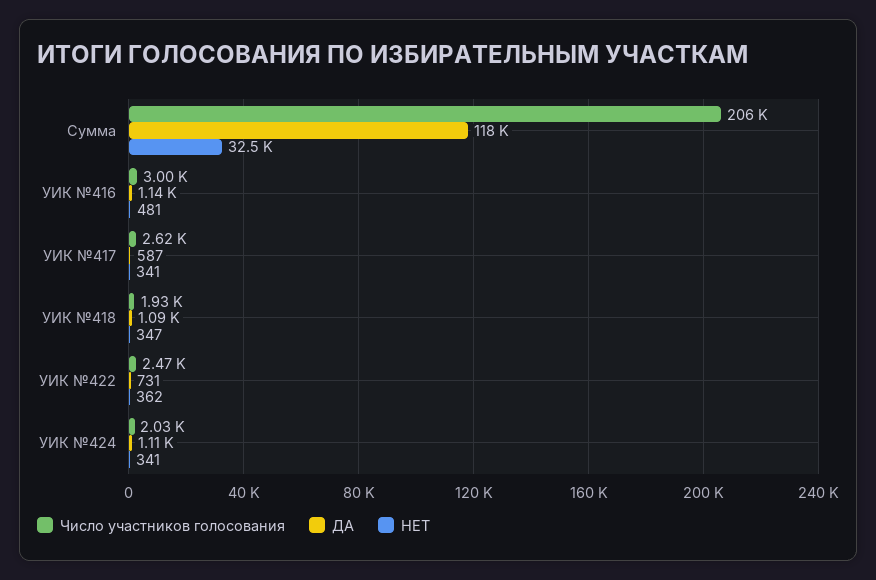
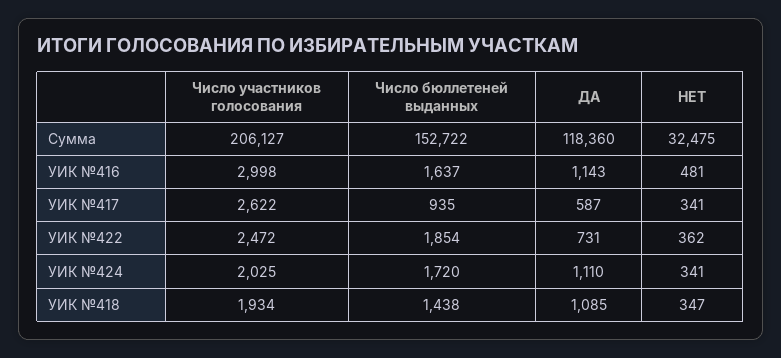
  {
    "Число участников голосования": {
      "Сумма": 206127,
      "УИК №416": 2998,
      "УИК №417": 2622,
      "УИК №418": 1934,
      "УИК №422": 2472,
      "УИК №424": 2025
    },
    "ДА": {
      "Сумма": 118360,
      "УИК №416": 1143,
      "УИК №417": 587,
      "УИК №418": 1085,
      "УИК №422": 731,
      "УИК №424": 1110
    },
    "НЕТ": {
      "Сумма": 32475,
      "УИК №416": 481,
      "УИК №417": 341,
      "УИК №418": 347,
      "УИК №422": 362,
      "УИК №424": 341
-   }
+   },
+   "Число бюллетеней выданных": {
+     "Сумма": 152722,
+     "УИК №416": 1637,
+     "УИК №417": 935,
+     "УИК №422": 1854,
+     "УИК №424": 1720,
+     "УИК №418": 1438
+   }
  }

